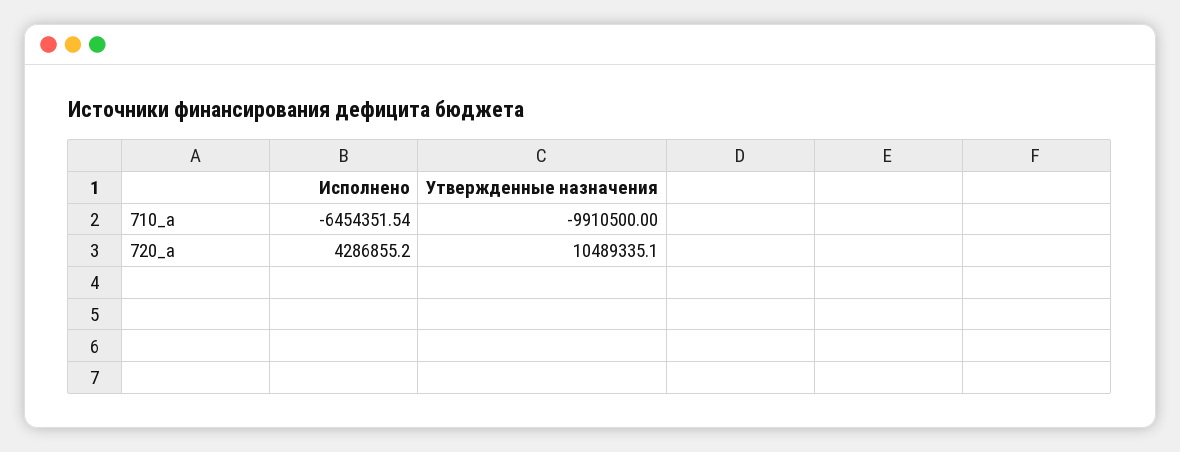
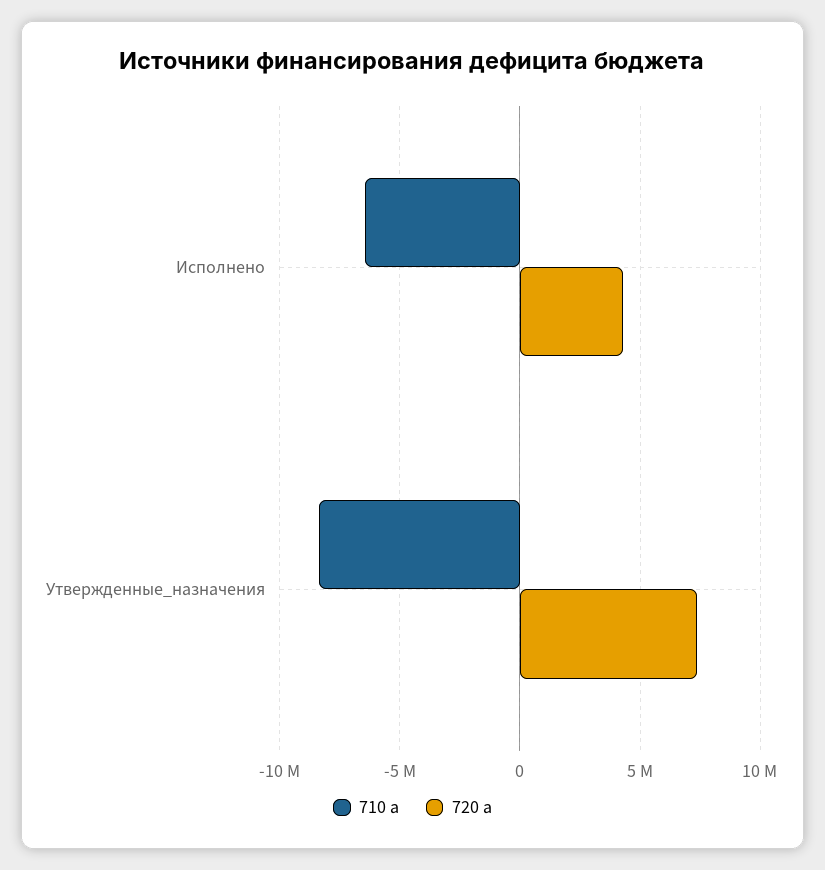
  {
    "710_a": {
      "Исполнено": -6454351.54,
-     "Утвержденные назначения": -9910500
+     "Утвержденные назначения": -8500000
    },
    "720_a": {
      "Исполнено": 4286855.2,
-     "Утвержденные назначения": 10489335.1
+     "Утвержденные назначения": 7500000
    }
  }

